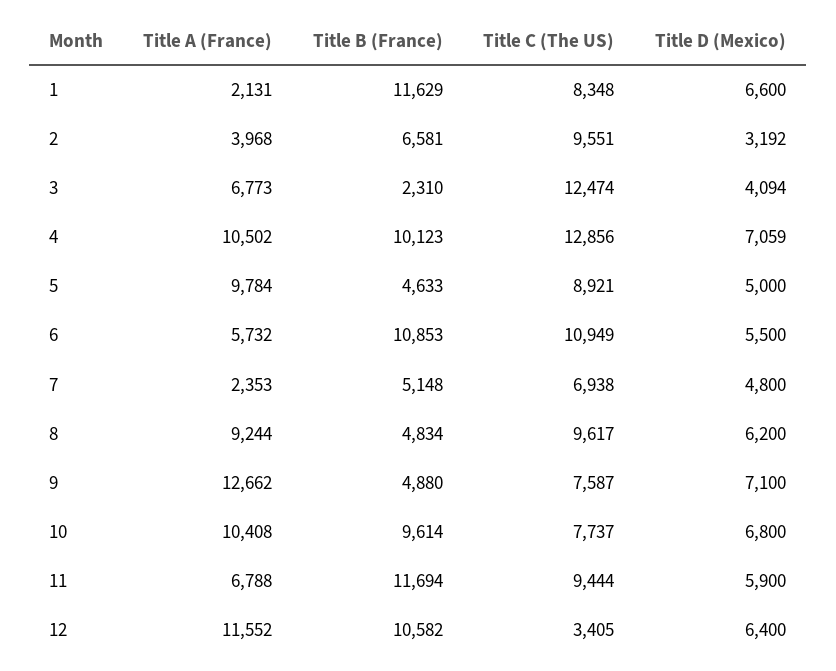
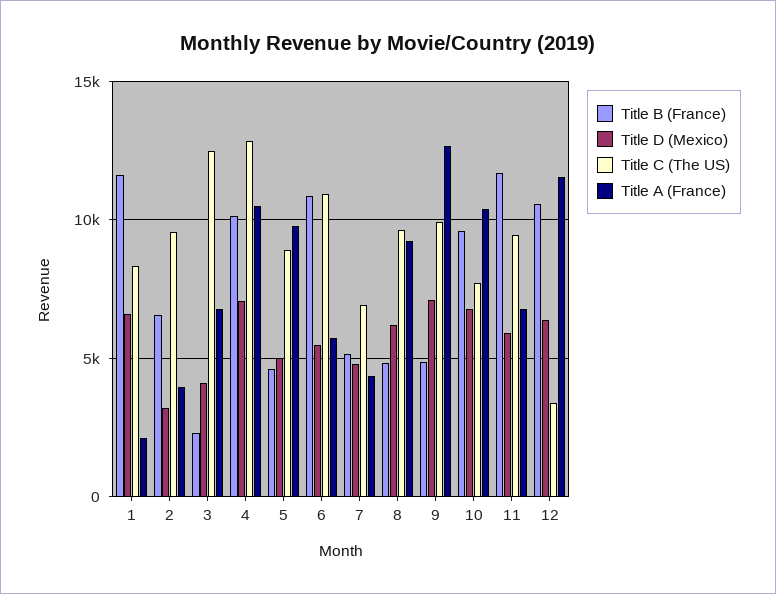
  {
    "Title A (France)": {
      "1": 2131,
      "2": 3968,
      "3": 6773,
      "4": 10502,
      "5": 9784,
      "6": 5732,
-     "7": 2353,
+     "7": 4500,
      "8": 9244,
      "9": 12662,
      "10": 10408,
      "11": 6788,
      "12": 11552
    },
    "Title B (France)": {
      "1": 11629,
      "2": 6581,
      "3": 2310,
      "4": 10123,
      "5": 4633,
      "6": 10853,
      "7": 5148,
      "8": 4834,
      "9": 4880,
      "10": 9614,
      "11": 11694,
      "12": 10582
    },
    "Title C (The US)": {
      "1": 8348,
      "2": 9551,
      "3": 12474,
      "4": 12856,
      "5": 8921,
      "6": 10949,
      "7": 6938,
      "8": 9617,
-     "9": 7587,
+     "9": 10000,
      "10": 7737,
      "11": 9444,
      "12": 3405
    },
    "Title D (Mexico)": {
      "1": 6600,
      "2": 3192,
      "3": 4094,
      "4": 7059,
      "5": 5000,
      "6": 5500,
      "7": 4800,
      "8": 6200,
      "9": 7100,
      "10": 6800,
      "11": 5900,
      "12": 6400
    }
  }

